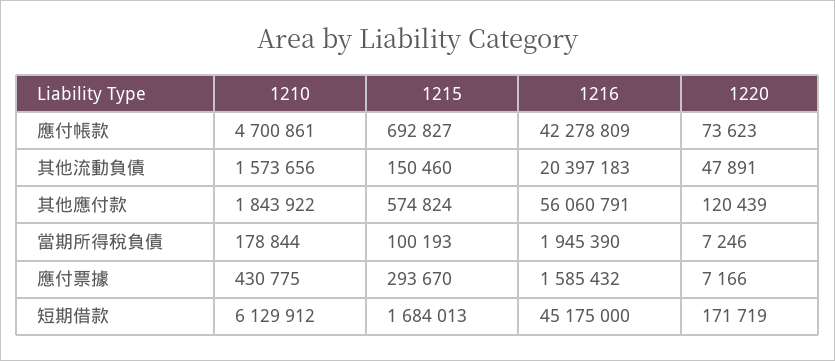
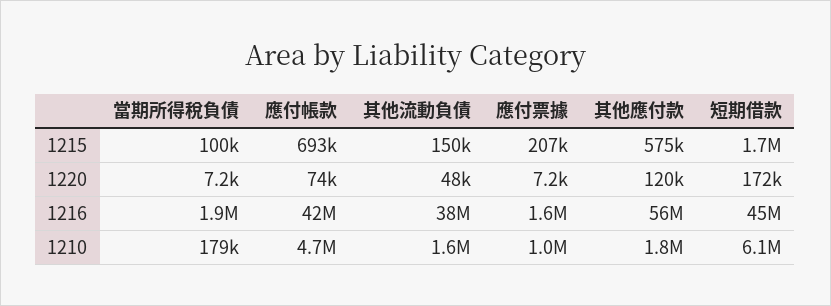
  {
    "1210": {
      "應付帳款": 4700861,
      "其他流動負債": 1573656,
      "其他應付款": 1843922,
      "當期所得稅負債": 178844,
-     "應付票據": 430775,
+     "應付票據": 1000000,
      "短期借款": 6129912
    },
    "1215": {
      "應付帳款": 692827,
      "其他流動負債": 150460,
      "其他應付款": 574824,
      "當期所得稅負債": 100193,
-     "應付票據": 293670,
+     "應付票據": 207000,
      "短期借款": 1684013
    },
    "1216": {
      "應付帳款": 42278809,
-     "其他流動負債": 20397183,
+     "其他流動負債": 38000000,
      "其他應付款": 56060791,
      "當期所得稅負債": 1945390,
      "應付票據": 1585432,
      "短期借款": 45175000
    },
    "1220": {
      "應付帳款": 73623,
      "其他流動負債": 47891,
      "其他應付款": 120439,
      "當期所得稅負債": 7246,
      "應付票據": 7166,
      "短期借款": 171719
    }
  }

